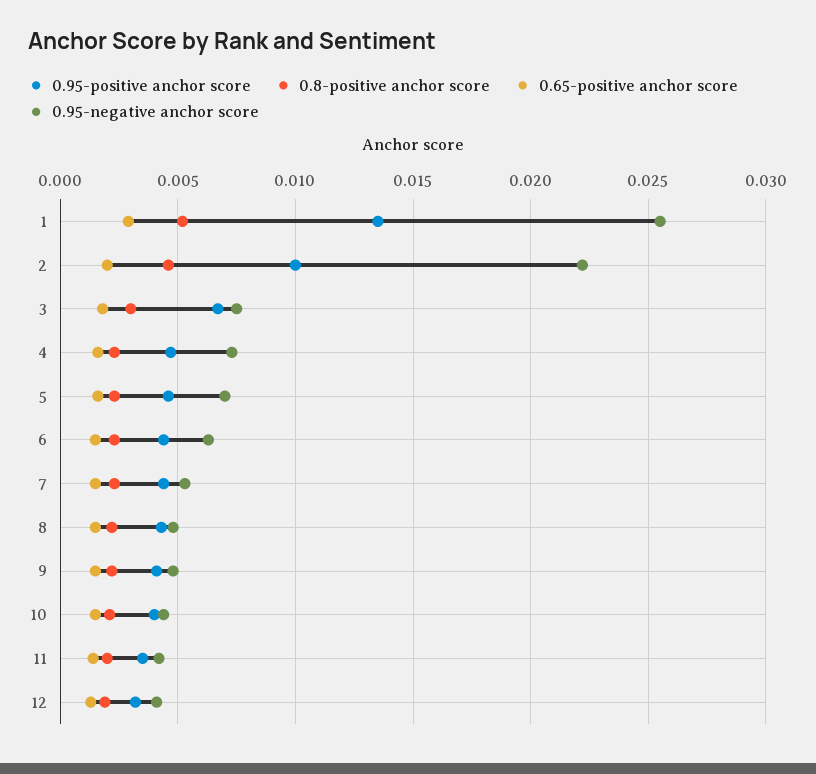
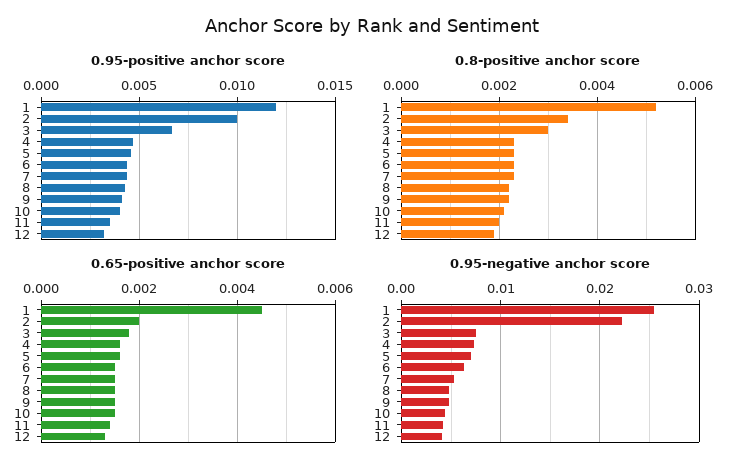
  {
    "0.95-positive anchor score": {
-     "1": 0.0135,
+     "1": 0.012,
      "2": 0.01,
      "3": 0.0065,
      "4": 0.0045,
      "5": 0.0045,
      "6": 0.0045,
      "7": 0.0045,
      "8": 0.0045,
      "9": 0.004,
      "10": 0.004,
      "11": 0.0035,
      "12": 0.003
    },
    "0.8-positive anchor score": {
      "1": 0.005,
-     "2": 0.0045,
+     "2": 0.0035,
      "3": 0.003,
      "4": 0.0025,
      "5": 0.0025,
      "6": 0.0025,
      "7": 0.0025,
      "8": 0.002,
      "9": 0.002,
      "10": 0.002,
      "11": 0.002,
      "12": 0.002
    },
    "0.65-positive anchor score": {
-     "1": 0.003,
+     "1": 0.0045,
      "2": 0.002,
      "3": 0.002,
      "4": 0.0015,
      "5": 0.0015,
      "6": 0.0015,
      "7": 0.0015,
      "8": 0.0015,
      "9": 0.0015,
      "10": 0.0015,
      "11": 0.0015,
      "12": 0.0015
    },
    "0.95-negative anchor score": {
      "1": 0.0255,
      "2": 0.022,
      "3": 0.0075,
      "4": 0.0075,
      "5": 0.007,
      "6": 0.0065,
      "7": 0.0055,
      "8": 0.005,
      "9": 0.005,
      "10": 0.0045,
      "11": 0.004,
      "12": 0.004
    }
  }

